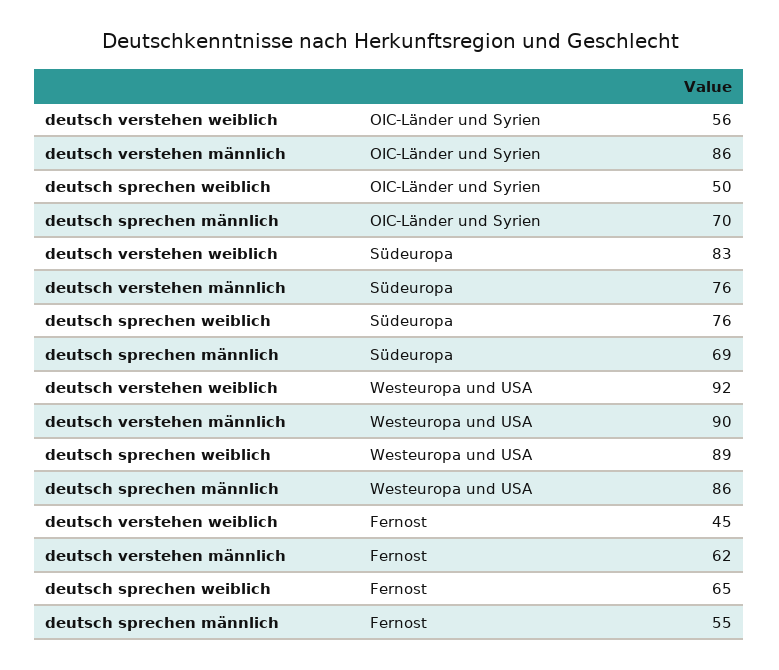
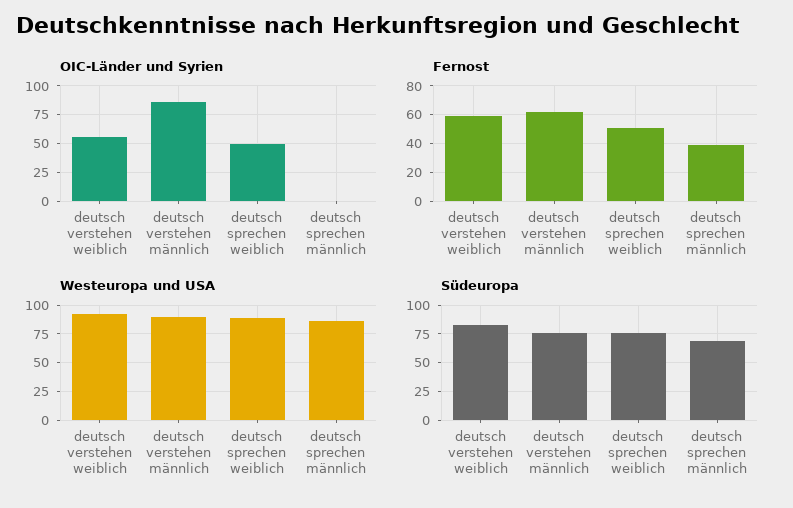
  {
    "OIC-Länder und Syrien": {
      "deutsch verstehen weiblich": 56,
      "deutsch verstehen männlich": 86,
      "deutsch sprechen weiblich": 50,
-     "deutsch sprechen männlich": 70
+     "deutsch sprechen männlich": 0
    },
    "Südeuropa": {
      "deutsch verstehen weiblich": 83,
      "deutsch verstehen männlich": 76,
      "deutsch sprechen weiblich": 76,
      "deutsch sprechen männlich": 69
    },
    "Westeuropa und USA": {
      "deutsch verstehen weiblich": 92,
      "deutsch verstehen männlich": 90,
      "deutsch sprechen weiblich": 89,
      "deutsch sprechen männlich": 86
    },
    "Fernost": {
-     "deutsch verstehen weiblich": 45,
+     "deutsch verstehen weiblich": 60,
      "deutsch verstehen männlich": 62,
-     "deutsch sprechen weiblich": 65,
+     "deutsch sprechen weiblich": 50,
-     "deutsch sprechen männlich": 55
+     "deutsch sprechen männlich": 40
    }
  }

